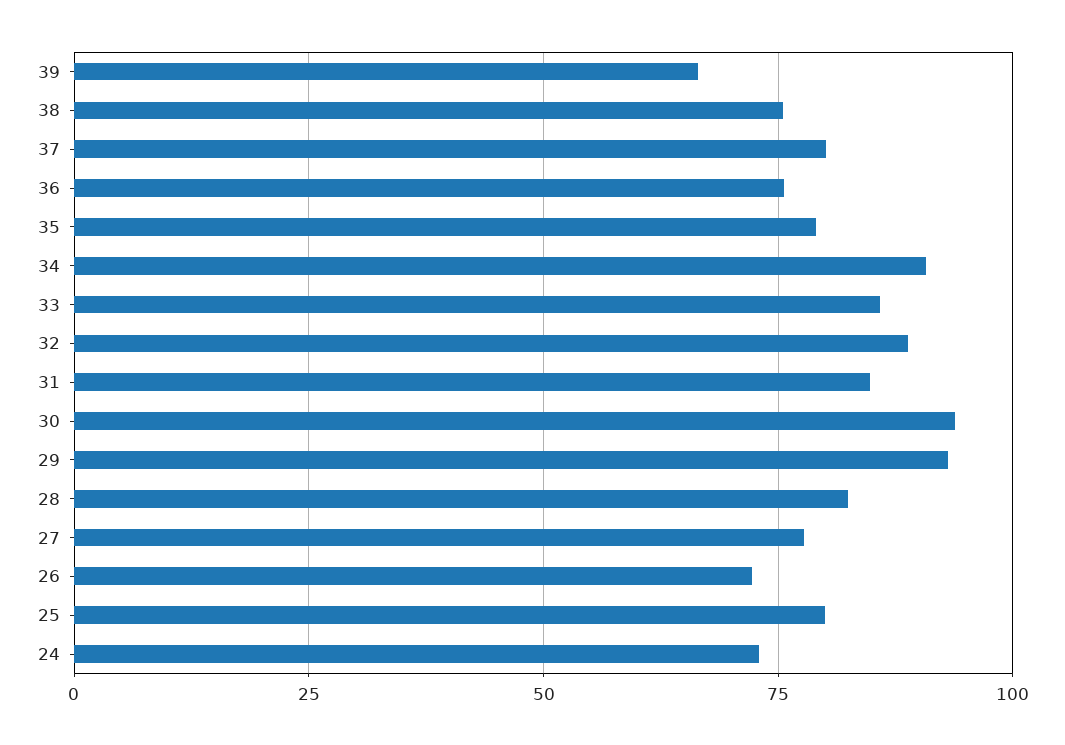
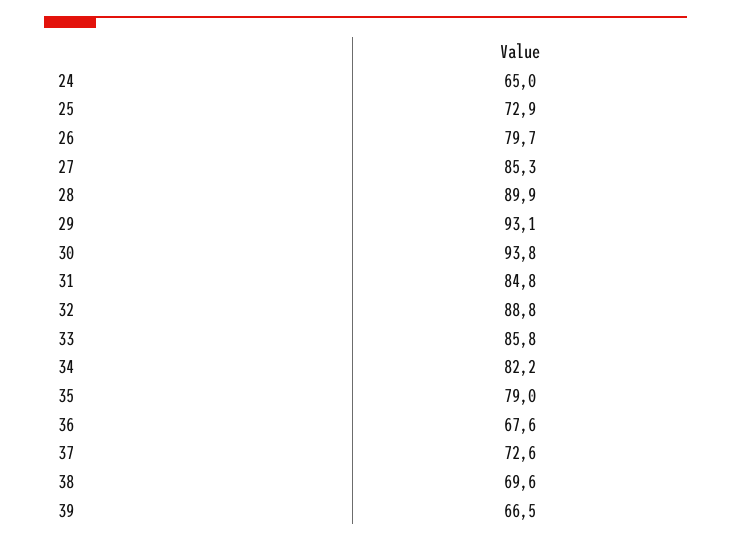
  {
    "39": 66.5,
-   "38": 75,
+   "38": 69.6,
-   "37": 80,
+   "37": 72.6,
-   "36": 75,
+   "36": 67.6,
    "35": 79,
-   "34": 90,
+   "34": 82.2,
    "33": 85.8,
    "32": 88.8,
    "31": 84.8,
    "30": 93.8,
    "29": 93.1,
-   "28": 82.5,
+   "28": 89.9,
-   "27": 77.5,
+   "27": 85.3,
-   "26": 72.5,
+   "26": 79.7,
-   "25": 80,
+   "25": 72.9,
-   "24": 72.5
+   "24": 65
  }

